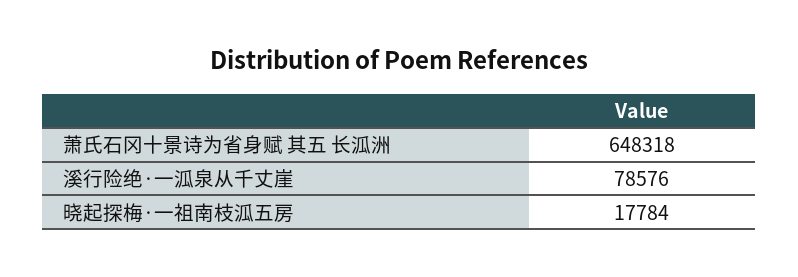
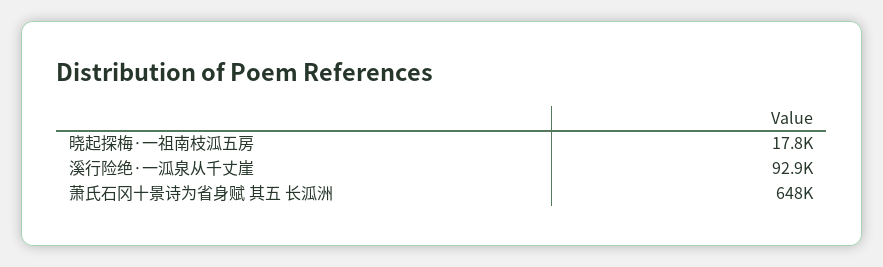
  {
    "萧氏石冈十景诗为省身赋 其五 长泒洲": 648318,
-   "溪行险绝·一泒泉从千丈崖": 78576,
+   "溪行险绝·一泒泉从千丈崖": 92900,
    "晓起探梅·一祖南枝泒五房": 17784
  }

